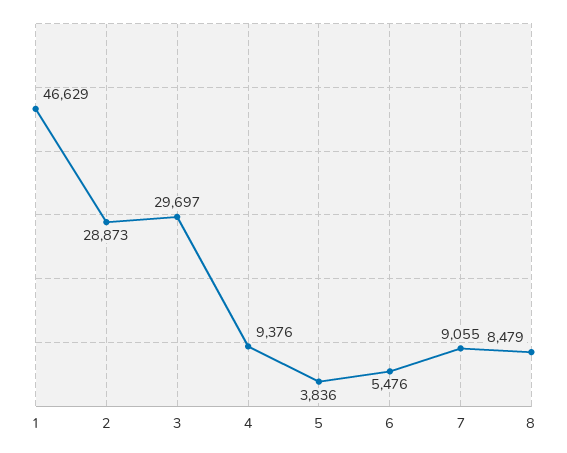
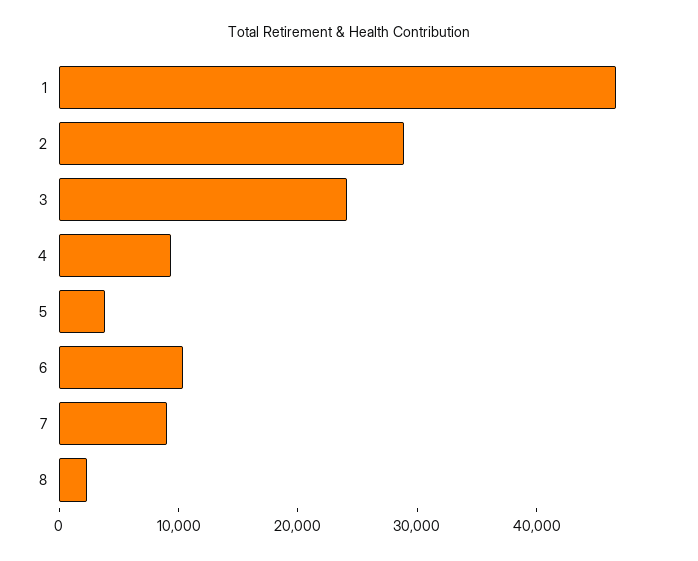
  {
    "1": 46629,
    "2": 28873,
-   "3": 29697,
+   "3": 24000,
    "4": 9376,
    "5": 3836,
-   "6": 5476,
+   "6": 10000,
    "7": 9055,
-   "8": 8479
+   "8": 2000
  }

